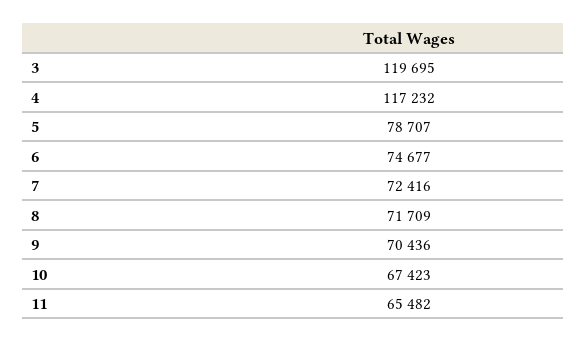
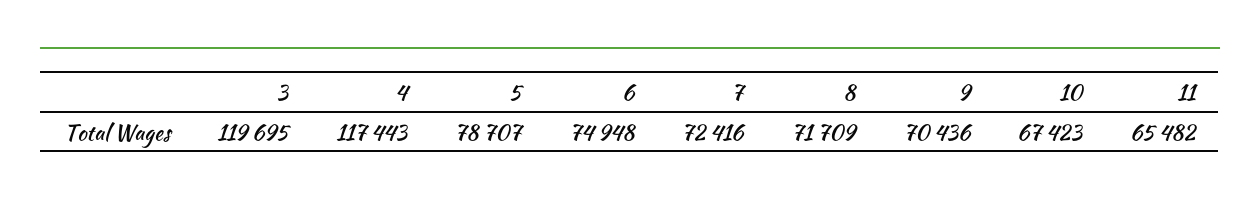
  {
    "3": 119695,
-   "4": 117232,
+   "4": 117443,
    "5": 78707,
-   "6": 74677,
+   "6": 74948,
    "7": 72416,
    "8": 71709,
    "9": 70436,
    "10": 67423,
    "11": 65482
  }

